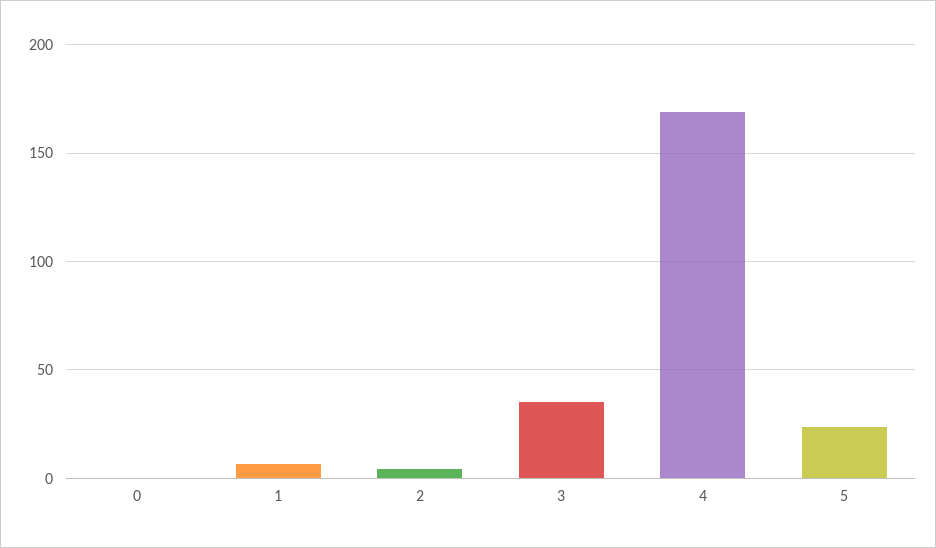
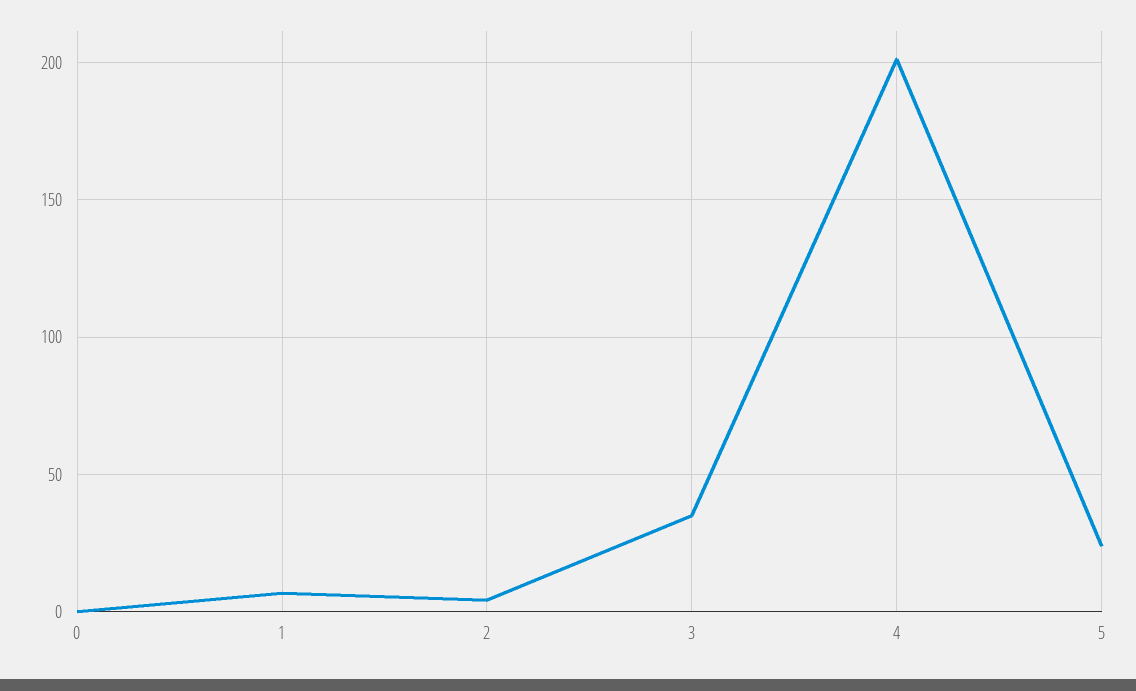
  {
    "0": 0,
    "1": 5,
    "2": 5,
    "3": 35,
-   "4": 170,
+   "4": 200,
    "5": 25
  }

